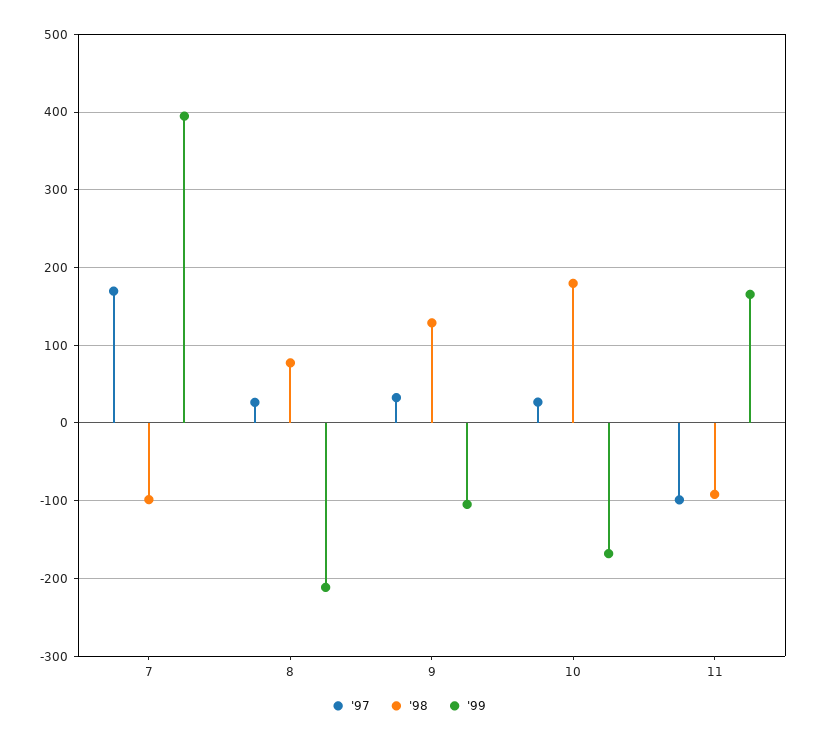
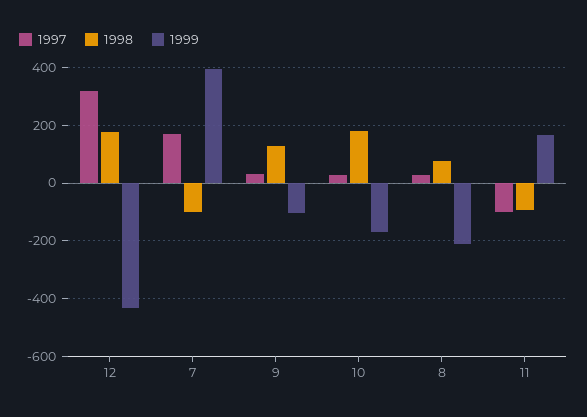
  {
    "'97": {
      "7": 170,
      "8": 30,
      "9": 30,
      "10": 30,
-     "11": -100
+     "11": -100,
+     "12": 325
    },
    "'98": {
      "7": -100,
      "8": 80,
      "9": 130,
      "10": 180,
-     "11": -90
+     "11": -90,
+     "12": 175
    },
    "'99": {
      "7": 390,
      "8": -210,
      "9": -100,
      "10": -170,
-     "11": 170
+     "11": 170,
+     "12": -425
    }
  }

